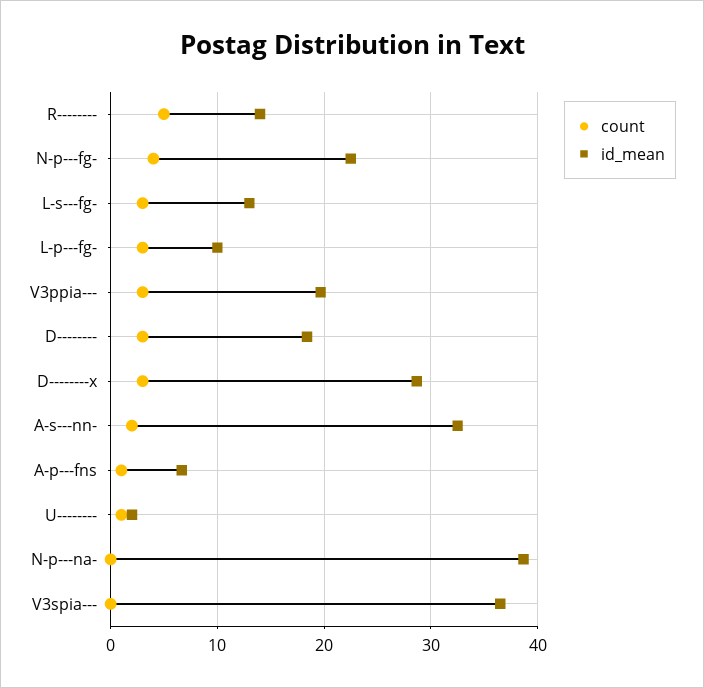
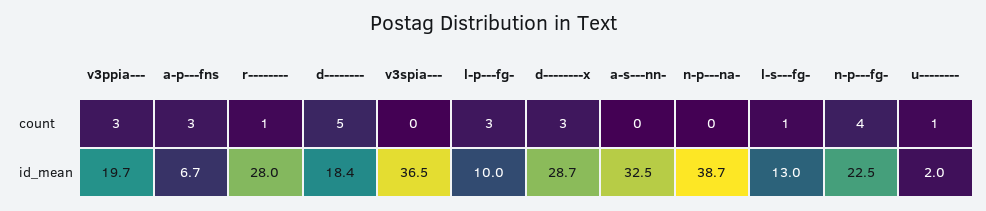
  {
    "count": {
-     "R--------": 5,
+     "R--------": 1,
      "N-p---fg-": 4,
-     "L-s---fg-": 3,
+     "L-s---fg-": 1,
      "L-p---fg-": 3,
      "V3ppia---": 3,
-     "D--------": 3,
+     "D--------": 5,
      "D--------x": 3,
-     "A-s---nn-": 2,
+     "A-s---nn-": 0,
-     "A-p---fns": 1,
+     "A-p---fns": 3,
      "U--------": 1,
      "N-p---na-": 0,
      "V3spia---": 0
    },
    "id_mean": {
-     "R--------": 14,
+     "R--------": 28,
      "N-p---fg-": 22.5,
      "L-s---fg-": 13,
      "L-p---fg-": 10,
      "V3ppia---": 19.7,
      "D--------": 18.4,
      "D--------x": 28.7,
      "A-s---nn-": 32.5,
      "A-p---fns": 6.7,
      "U--------": 2,
      "N-p---na-": 38.7,
      "V3spia---": 36.5
    }
  }

